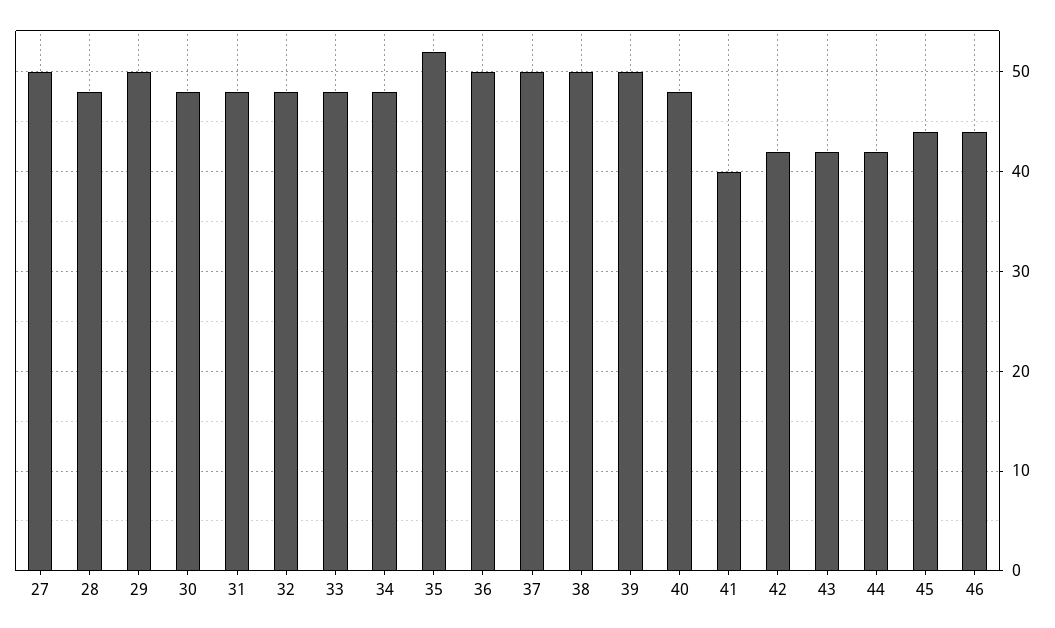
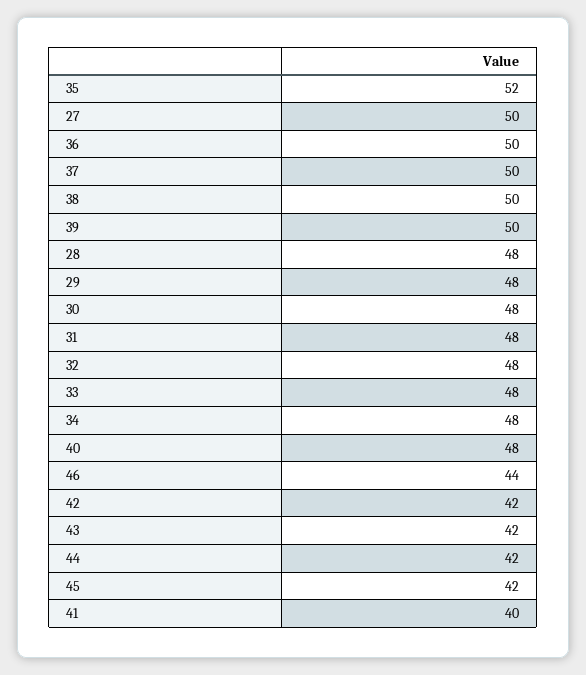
  {
    "27": 50,
    "28": 48,
-   "29": 50,
+   "29": 48,
    "30": 48,
    "31": 48,
    "32": 48,
    "33": 48,
    "34": 48,
    "35": 52,
    "36": 50,
    "37": 50,
    "38": 50,
    "39": 50,
    "40": 48,
    "41": 40,
    "42": 42,
    "43": 42,
    "44": 42,
-   "45": 44,
+   "45": 42,
    "46": 44
  }

